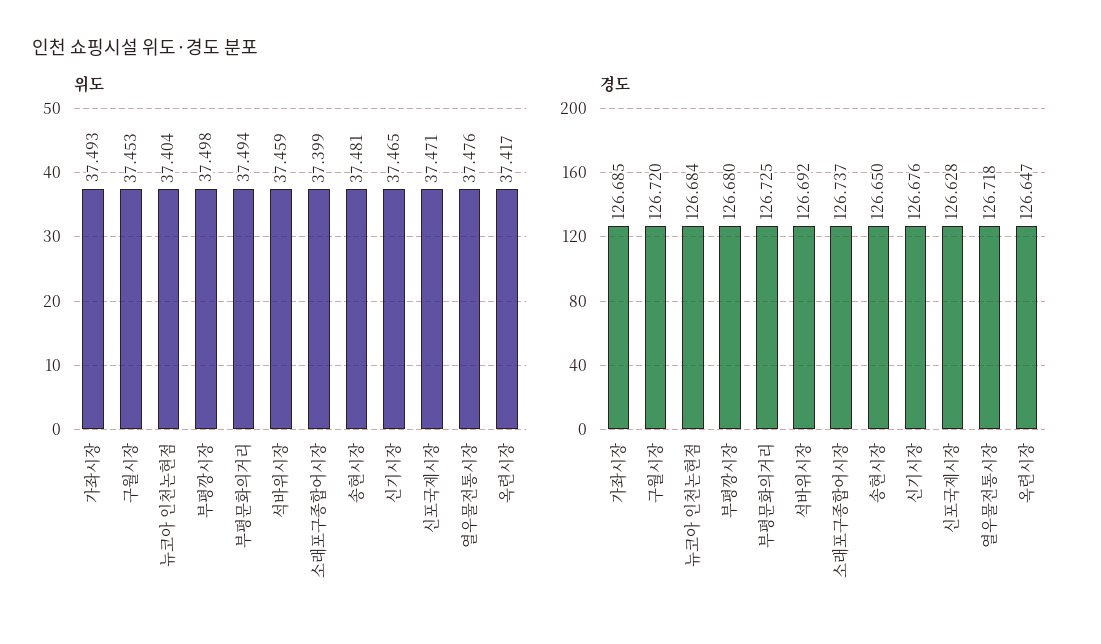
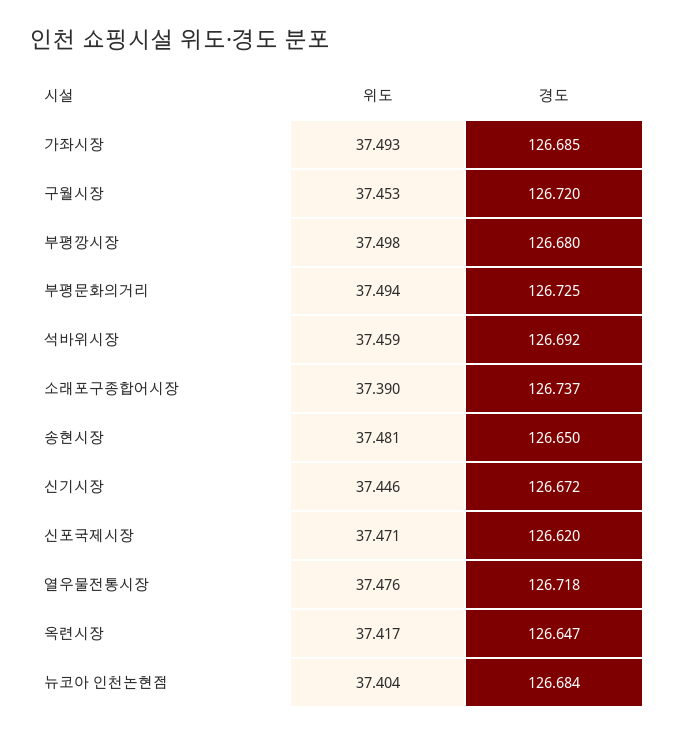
  {
    "위도": {
      "가좌시장": 37.493,
      "구월시장": 37.453,
      "뉴코아 인천논현점": 37.404,
      "부평깡시장": 37.498,
      "부평문화의거리": 37.494,
      "석바위시장": 37.459,
-     "소래포구종합어시장": 37.399,
+     "소래포구종합어시장": 37.39,
      "송현시장": 37.481,
-     "신기시장": 37.465,
+     "신기시장": 37.446,
      "신포국제시장": 37.471,
      "열우물전통시장": 37.476,
      "옥련시장": 37.417
    },
    "경도": {
      "가좌시장": 126.685,
      "구월시장": 126.72,
      "뉴코아 인천논현점": 126.684,
      "부평깡시장": 126.68,
      "부평문화의거리": 126.725,
      "석바위시장": 126.692,
      "소래포구종합어시장": 126.737,
      "송현시장": 126.65,
-     "신기시장": 126.676,
+     "신기시장": 126.672,
-     "신포국제시장": 126.628,
+     "신포국제시장": 126.62,
      "열우물전통시장": 126.718,
      "옥련시장": 126.647
    }
  }

